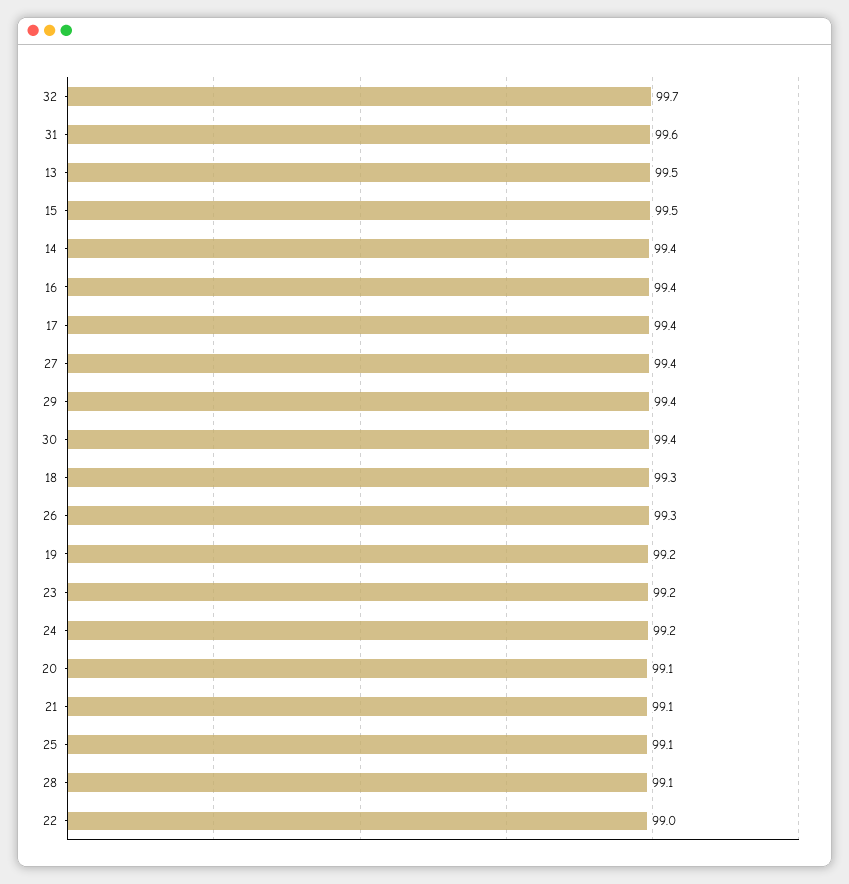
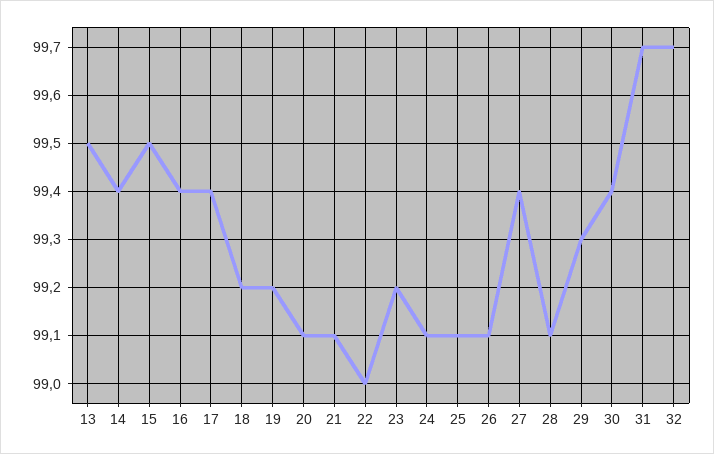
  {
    "32": 99.7,
-   "31": 99.6,
+   "31": 99.7,
    "13": 99.5,
    "15": 99.5,
    "14": 99.4,
    "16": 99.4,
    "17": 99.4,
    "27": 99.4,
-   "29": 99.4,
+   "29": 99.3,
    "30": 99.4,
-   "18": 99.3,
+   "18": 99.2,
-   "26": 99.3,
+   "26": 99.1,
    "19": 99.2,
    "23": 99.2,
-   "24": 99.2,
+   "24": 99.1,
    "20": 99.1,
    "21": 99.1,
    "25": 99.1,
    "28": 99.1,
    "22": 99
  }

